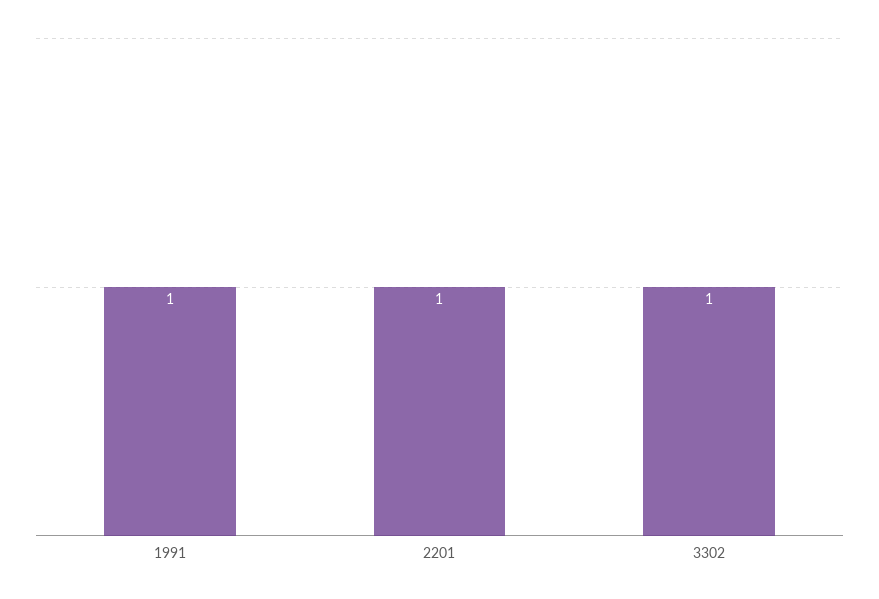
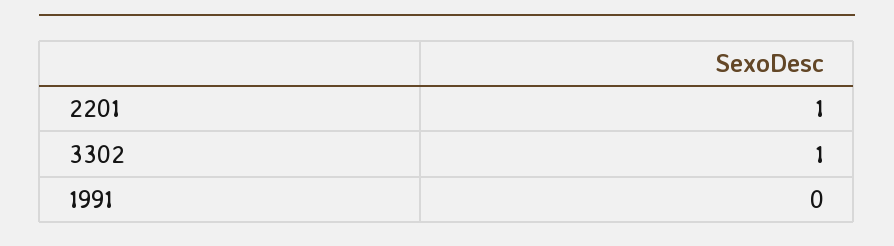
  {
-   "1991": 1,
+   "1991": 0,
    "2201": 1,
    "3302": 1
  }

